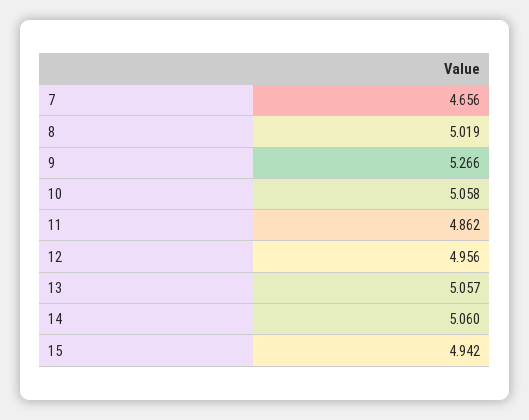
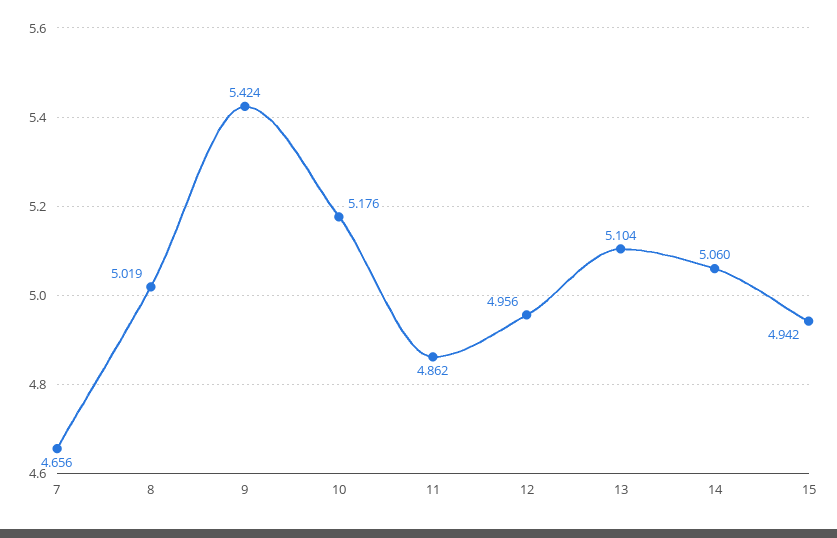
  {
    "7": 4.656,
    "8": 5.019,
-   "9": 5.266,
+   "9": 5.424,
-   "10": 5.058,
+   "10": 5.176,
    "11": 4.862,
    "12": 4.956,
-   "13": 5.057,
+   "13": 5.104,
    "14": 5.06,
    "15": 4.942
  }

